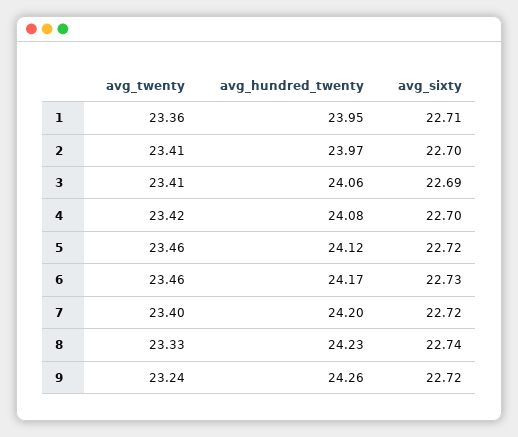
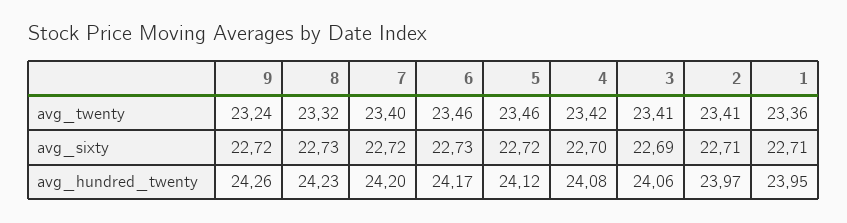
  {
    "avg_twenty": {
      "1": 23.36,
      "2": 23.41,
      "3": 23.41,
      "4": 23.42,
      "5": 23.46,
      "6": 23.46,
      "7": 23.4,
-     "8": 23.33,
+     "8": 23.32,
      "9": 23.24
    },
    "avg_hundred_twenty": {
      "1": 23.95,
      "2": 23.97,
      "3": 24.06,
      "4": 24.08,
      "5": 24.12,
      "6": 24.17,
      "7": 24.2,
      "8": 24.23,
      "9": 24.26
    },
    "avg_sixty": {
      "1": 22.71,
-     "2": 22.7,
+     "2": 22.71,
      "3": 22.69,
      "4": 22.7,
      "5": 22.72,
      "6": 22.73,
      "7": 22.72,
-     "8": 22.74,
+     "8": 22.73,
      "9": 22.72
    }
  }

